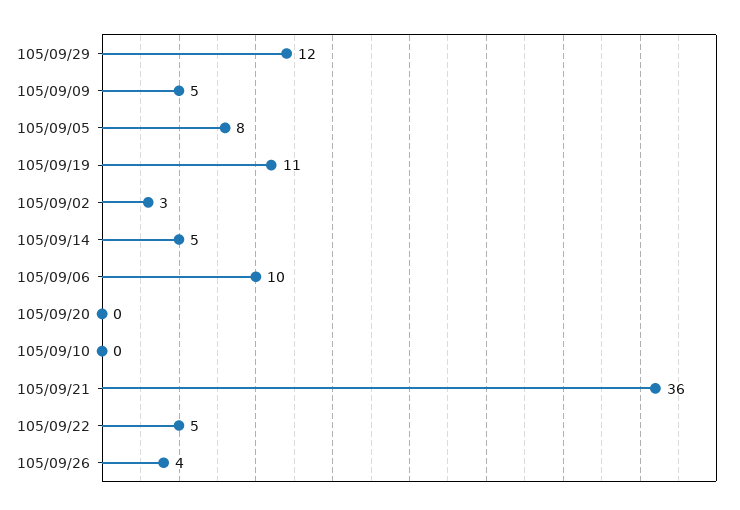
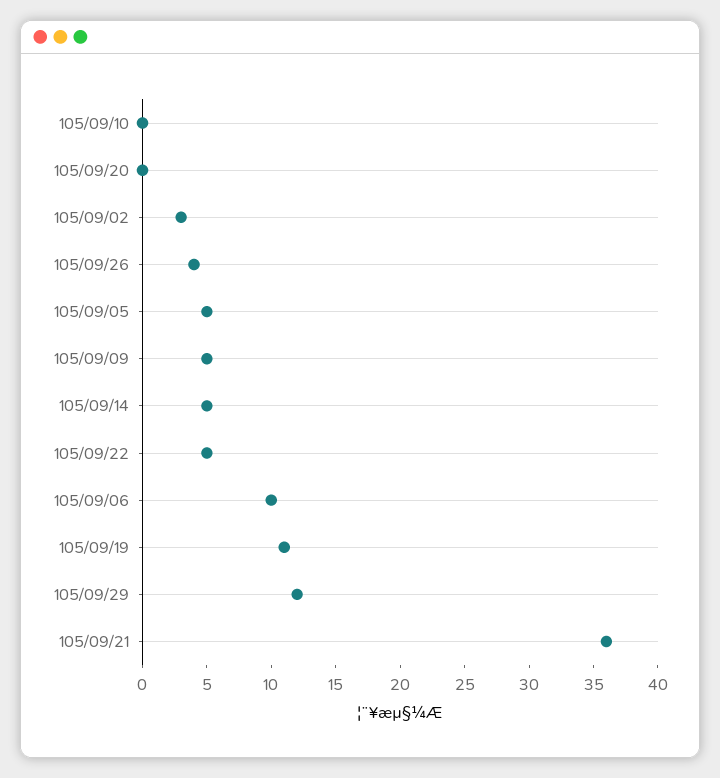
  {
    "105/09/29": 12,
    "105/09/09": 5,
-   "105/09/05": 8,
+   "105/09/05": 5,
    "105/09/19": 11,
    "105/09/02": 3,
    "105/09/14": 5,
    "105/09/06": 10,
    "105/09/20": 0,
    "105/09/10": 0,
    "105/09/21": 36,
    "105/09/22": 5,
    "105/09/26": 4
  }

